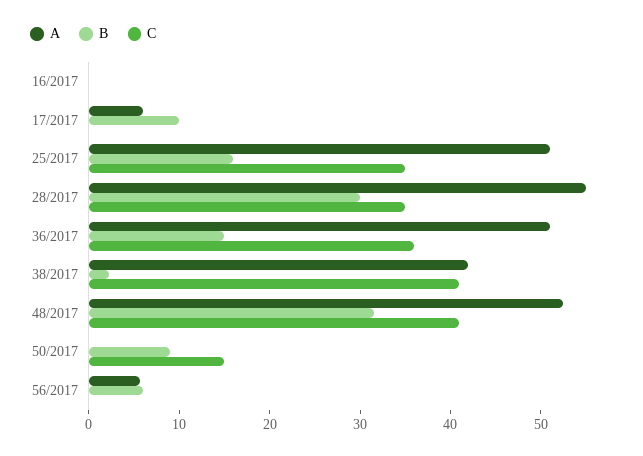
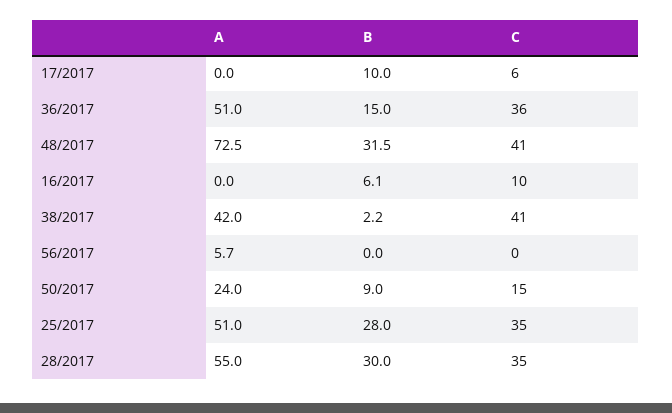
  {
    "A": {
      "16/2017": 0,
-     "17/2017": 6,
+     "17/2017": 0,
      "25/2017": 51,
      "28/2017": 55,
      "36/2017": 51,
      "38/2017": 42,
-     "48/2017": 52,
+     "48/2017": 72.5,
-     "50/2017": 0,
+     "50/2017": 24,
      "56/2017": 5.7
    },
    "B": {
-     "16/2017": 0,
+     "16/2017": 6.1,
      "17/2017": 10,
-     "25/2017": 16,
+     "25/2017": 28,
      "28/2017": 30,
      "36/2017": 15,
      "38/2017": 2.2,
      "48/2017": 31.5,
      "50/2017": 9,
-     "56/2017": 6
+     "56/2017": 0
    },
    "C": {
-     "16/2017": 0,
+     "16/2017": 10,
-     "17/2017": 0,
+     "17/2017": 6,
      "25/2017": 35,
      "28/2017": 35,
      "36/2017": 36,
      "38/2017": 41,
      "48/2017": 41,
      "50/2017": 15,
      "56/2017": 0
    }
  }

